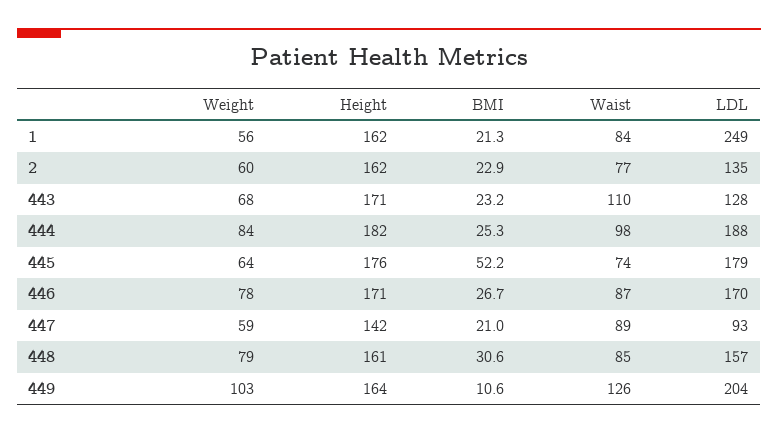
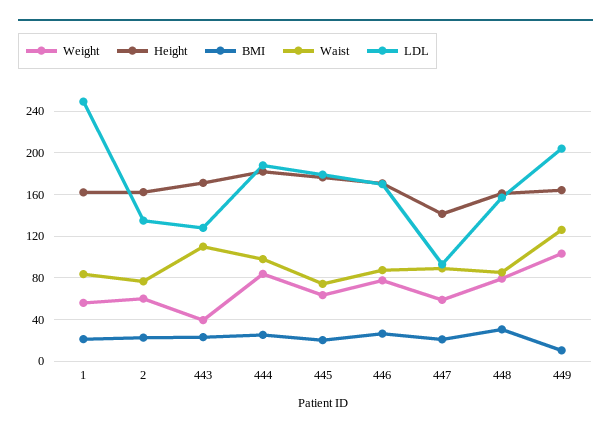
  {
    "Weight": {
      "1": 56,
      "2": 60,
-     "443": 68,
+     "443": 40,
      "444": 84,
      "445": 64,
      "446": 78,
      "447": 59,
      "448": 79,
      "449": 103
    },
    "Height": {
      "1": 162,
      "2": 162,
      "443": 171,
      "444": 182,
      "445": 176,
      "446": 171,
      "447": 142,
      "448": 161,
      "449": 164
    },
    "BMI": {
      "1": 21.3,
      "2": 22.9,
      "443": 23.2,
      "444": 25.3,
-     "445": 52.2,
+     "445": 20,
      "446": 26.7,
      "447": 21,
      "448": 30.6,
      "449": 10.6
    },
    "Waist": {
      "1": 84,
      "2": 77,
      "443": 110,
      "444": 98,
      "445": 74,
      "446": 87,
      "447": 89,
      "448": 85,
      "449": 126
    },
    "LDL": {
      "1": 249,
      "2": 135,
      "443": 128,
      "444": 188,
      "445": 179,
      "446": 170,
      "447": 93,
      "448": 157,
      "449": 204
    }
  }

